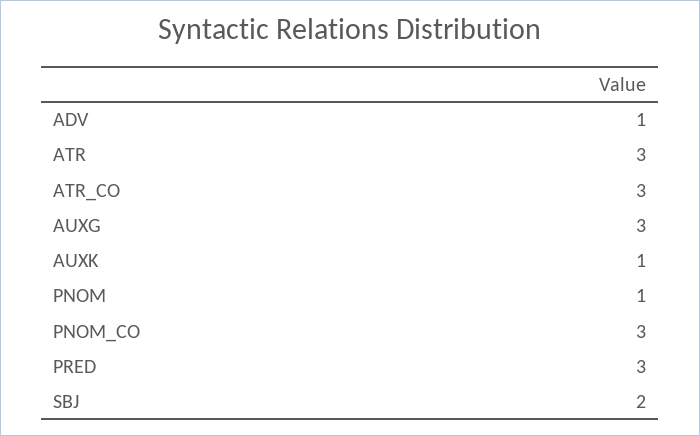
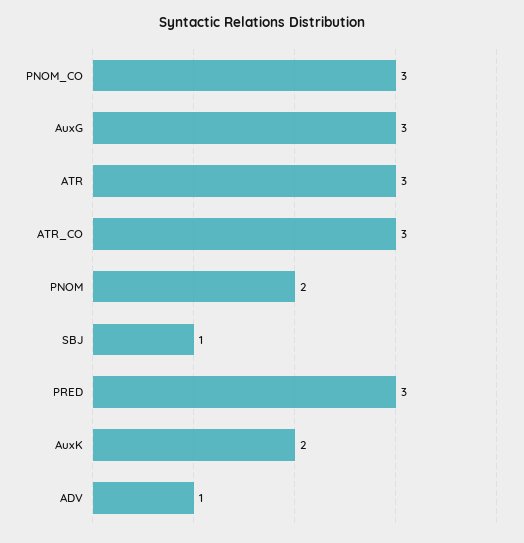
  {
    "ADV": 1,
    "ATR": 3,
    "ATR_CO": 3,
    "AUXG": 3,
-   "AUXK": 1,
+   "AUXK": 2,
-   "PNOM": 1,
+   "PNOM": 2,
    "PNOM_CO": 3,
    "PRED": 3,
-   "SBJ": 2
+   "SBJ": 1
  }

